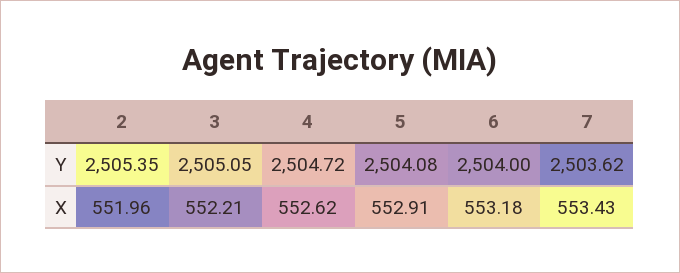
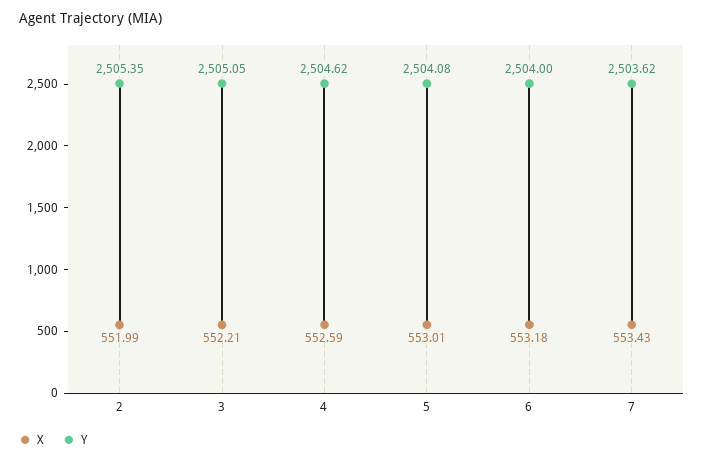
  {
    "Y": {
      "2": 2505.35,
      "3": 2505.05,
-     "4": 2504.72,
+     "4": 2504.62,
      "5": 2504.08,
      "6": 2504,
      "7": 2503.62
    },
    "X": {
-     "2": 551.96,
+     "2": 551.99,
      "3": 552.21,
-     "4": 552.62,
+     "4": 552.59,
-     "5": 552.91,
+     "5": 553.01,
      "6": 553.18,
      "7": 553.43
    }
  }

